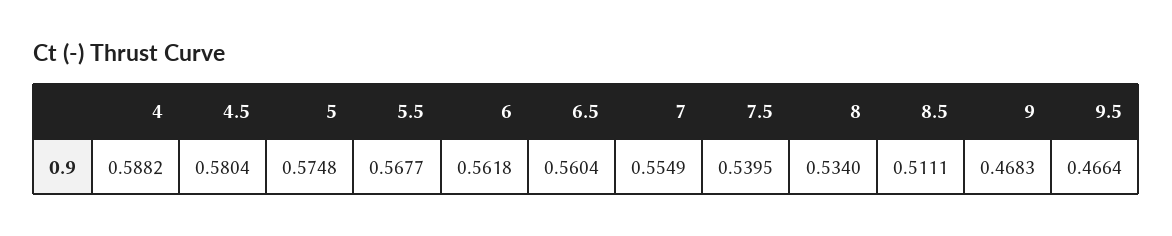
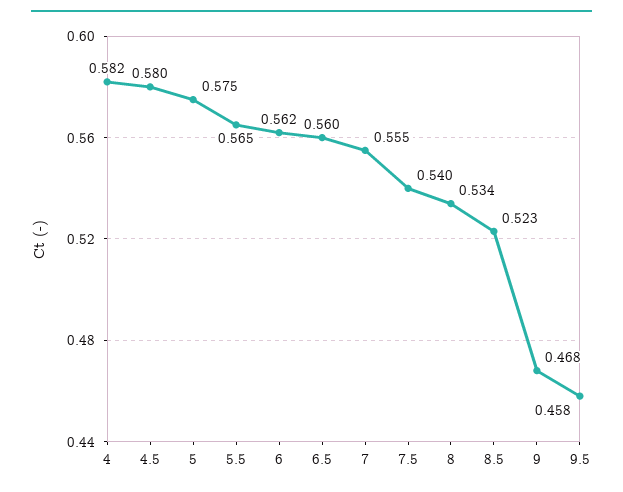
  {
-   "4": 0.5882,
+   "4": 0.582,
    "4.5": 0.5804,
    "5": 0.5748,
-   "5.5": 0.5677,
+   "5.5": 0.565,
    "6": 0.5618,
    "6.5": 0.5604,
    "7": 0.5549,
    "7.5": 0.5395,
    "8": 0.534,
-   "8.5": 0.5111,
+   "8.5": 0.523,
    "9": 0.4683,
-   "9.5": 0.4664
+   "9.5": 0.458
  }

